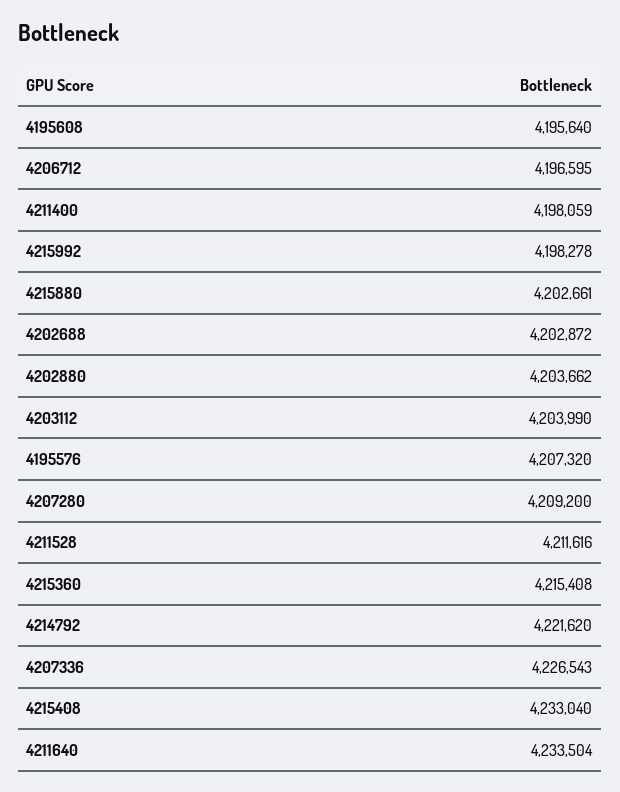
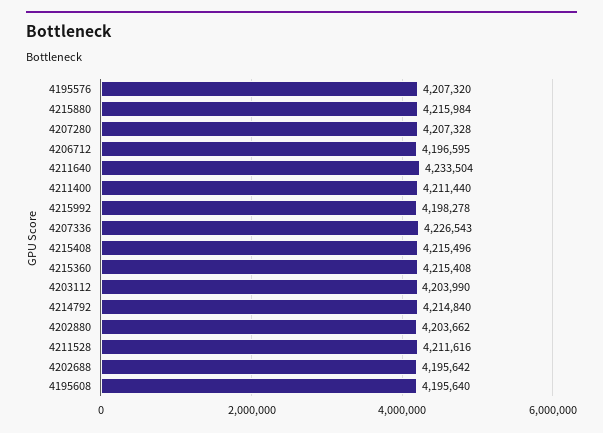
  {
    "4195608": 4195640,
    "4206712": 4196595,
-   "4211400": 4198059,
+   "4211400": 4211440,
    "4215992": 4198278,
-   "4215880": 4202661,
+   "4215880": 4215984,
-   "4202688": 4202872,
+   "4202688": 4195642,
    "4202880": 4203662,
    "4203112": 4203990,
    "4195576": 4207320,
-   "4207280": 4209200,
+   "4207280": 4207328,
    "4211528": 4211616,
    "4215360": 4215408,
-   "4214792": 4221620,
+   "4214792": 4214840,
    "4207336": 4226543,
-   "4215408": 4233040,
+   "4215408": 4215496,
    "4211640": 4233504
  }

